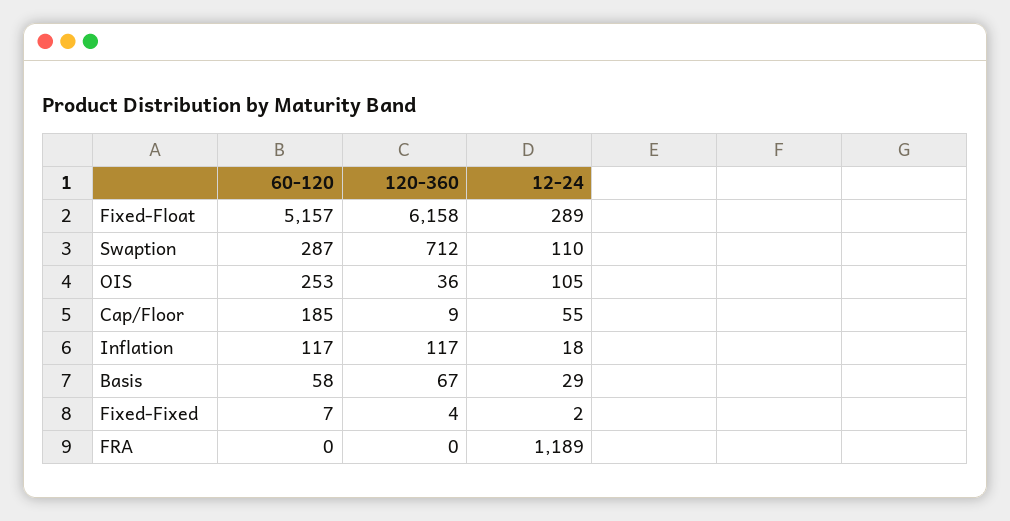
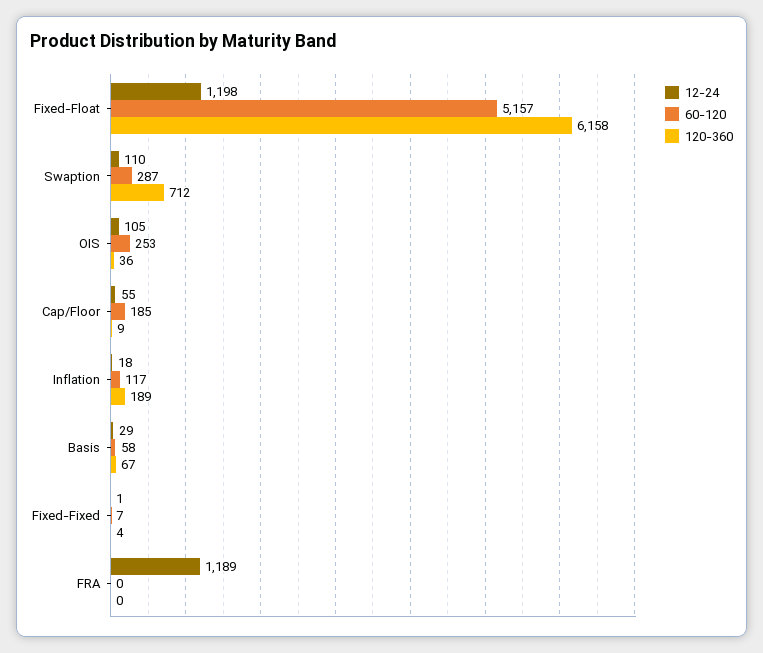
  {
    "60-120": {
      "Fixed-Float": 5157,
      "Swaption": 287,
      "OIS": 253,
      "Cap/Floor": 185,
      "Inflation": 117,
      "Basis": 58,
      "Fixed-Fixed": 7,
      "FRA": 0
    },
    "120-360": {
      "Fixed-Float": 6158,
      "Swaption": 712,
      "OIS": 36,
      "Cap/Floor": 9,
-     "Inflation": 117,
+     "Inflation": 189,
      "Basis": 67,
      "Fixed-Fixed": 4,
      "FRA": 0
    },
    "12-24": {
-     "Fixed-Float": 289,
+     "Fixed-Float": 1198,
      "Swaption": 110,
      "OIS": 105,
      "Cap/Floor": 55,
      "Inflation": 18,
      "Basis": 29,
-     "Fixed-Fixed": 2,
+     "Fixed-Fixed": 1,
      "FRA": 1189
    }
  }

